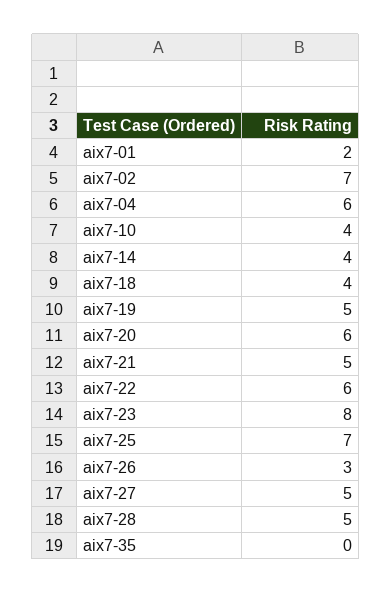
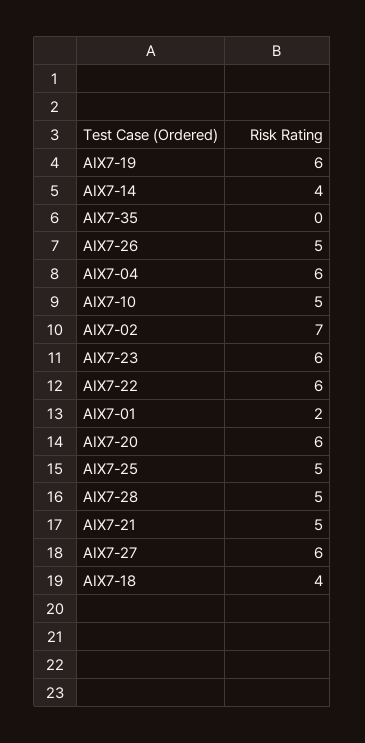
  {
    "aix7-01": 2,
    "aix7-02": 7,
    "aix7-04": 6,
-   "aix7-10": 4,
+   "aix7-10": 5,
    "aix7-14": 4,
    "aix7-18": 4,
-   "aix7-19": 5,
+   "aix7-19": 6,
    "aix7-20": 6,
    "aix7-21": 5,
    "aix7-22": 6,
-   "aix7-23": 8,
+   "aix7-23": 6,
-   "aix7-25": 7,
+   "aix7-25": 5,
-   "aix7-26": 3,
+   "aix7-26": 5,
-   "aix7-27": 5,
+   "aix7-27": 6,
    "aix7-28": 5,
    "aix7-35": 0
  }

